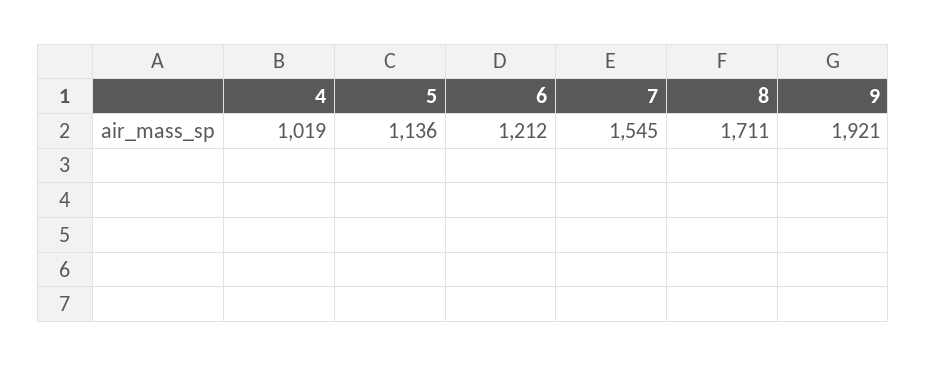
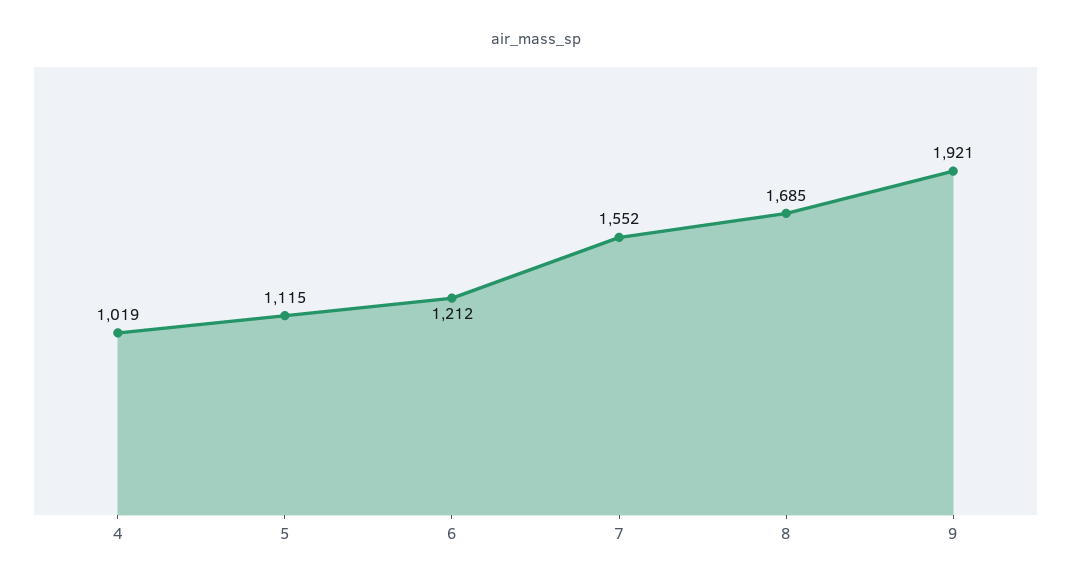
  {
    "4": 1019,
-   "5": 1136,
+   "5": 1115,
    "6": 1212,
-   "7": 1545,
+   "7": 1552,
-   "8": 1711,
+   "8": 1685,
    "9": 1921
  }

